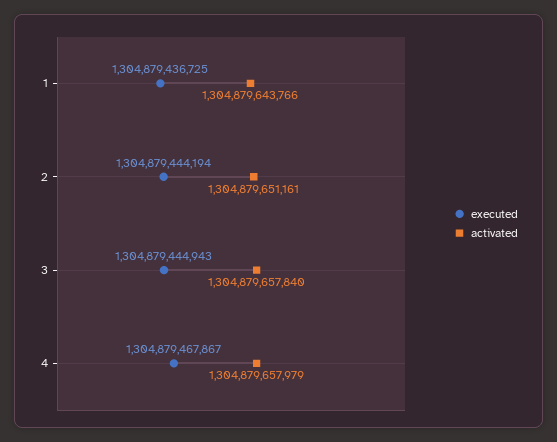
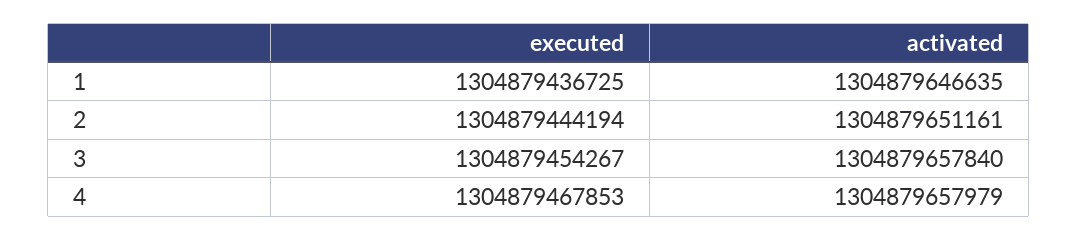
  {
    "executed": {
      "1": 1304879436725,
      "2": 1304879444194,
-     "3": 1304879444943,
+     "3": 1304879454267,
-     "4": 1304879467867
+     "4": 1304879467853
    },
    "activated": {
-     "1": 1304879643766,
+     "1": 1304879646635,
      "2": 1304879651161,
      "3": 1304879657840,
      "4": 1304879657979
    }
  }

